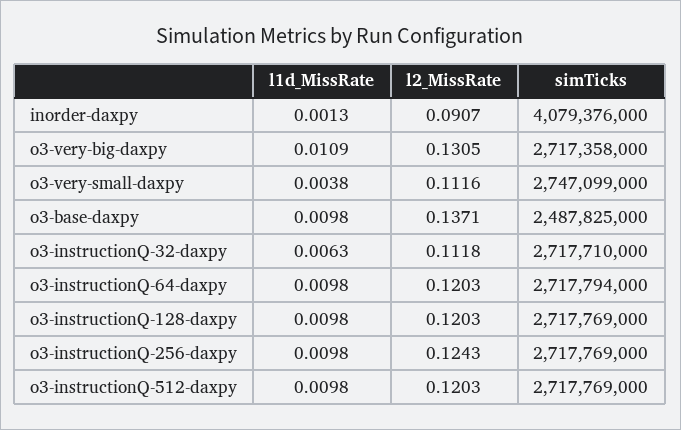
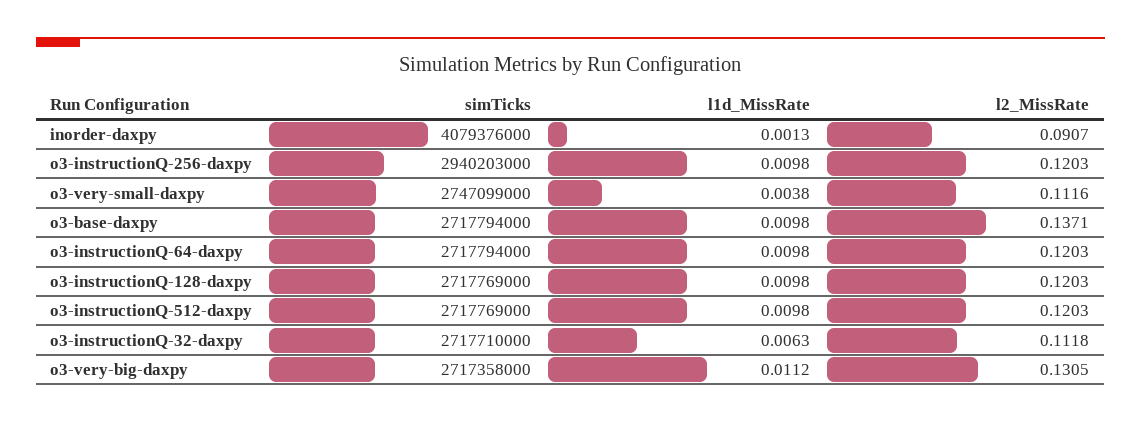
  {
    "l1d_MissRate": {
      "inorder-daxpy": 0.0013,
-     "o3-very-big-daxpy": 0.0109,
+     "o3-very-big-daxpy": 0.0112,
      "o3-very-small-daxpy": 0.0038,
      "o3-base-daxpy": 0.0098,
      "o3-instructionQ-32-daxpy": 0.0063,
      "o3-instructionQ-64-daxpy": 0.0098,
      "o3-instructionQ-128-daxpy": 0.0098,
      "o3-instructionQ-256-daxpy": 0.0098,
      "o3-instructionQ-512-daxpy": 0.0098
    },
    "l2_MissRate": {
      "inorder-daxpy": 0.0907,
      "o3-very-big-daxpy": 0.1305,
      "o3-very-small-daxpy": 0.1116,
      "o3-base-daxpy": 0.1371,
      "o3-instructionQ-32-daxpy": 0.1118,
      "o3-instructionQ-64-daxpy": 0.1203,
      "o3-instructionQ-128-daxpy": 0.1203,
-     "o3-instructionQ-256-daxpy": 0.1243,
+     "o3-instructionQ-256-daxpy": 0.1203,
      "o3-instructionQ-512-daxpy": 0.1203
    },
    "simTicks": {
      "inorder-daxpy": 4079376000,
      "o3-very-big-daxpy": 2717358000,
      "o3-very-small-daxpy": 2747099000,
-     "o3-base-daxpy": 2487825000,
+     "o3-base-daxpy": 2717794000,
      "o3-instructionQ-32-daxpy": 2717710000,
      "o3-instructionQ-64-daxpy": 2717794000,
      "o3-instructionQ-128-daxpy": 2717769000,
-     "o3-instructionQ-256-daxpy": 2717769000,
+     "o3-instructionQ-256-daxpy": 2940203000,
      "o3-instructionQ-512-daxpy": 2717769000
    }
  }

